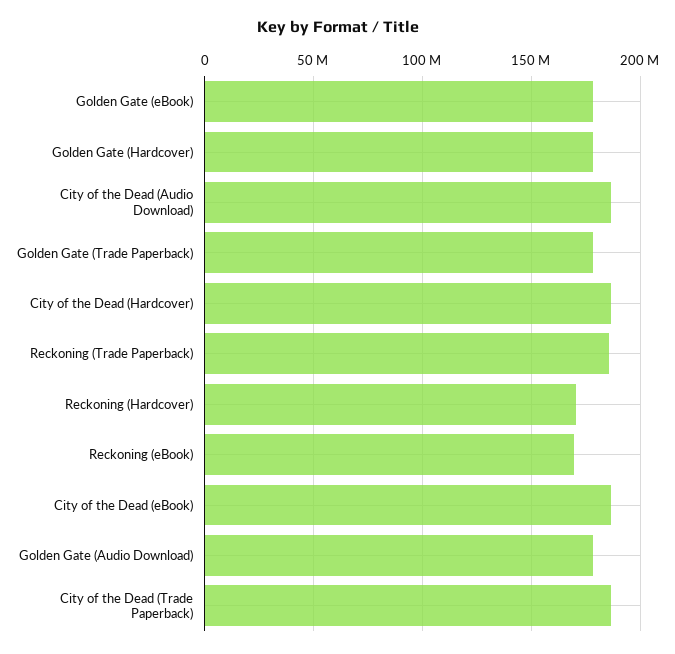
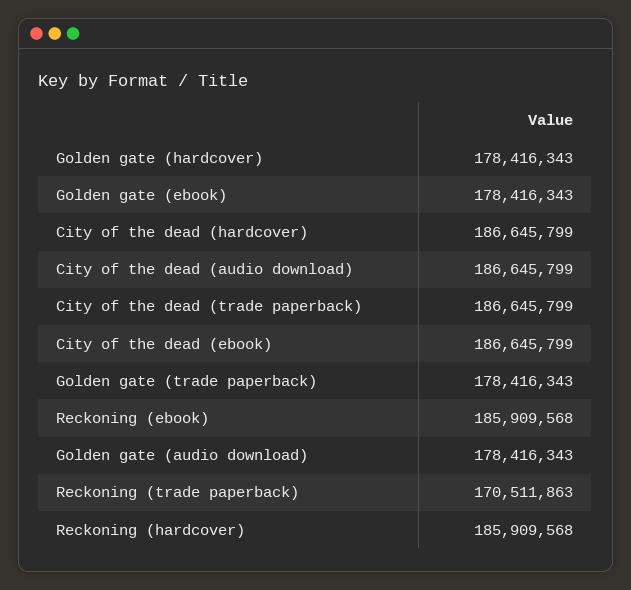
  {
    "Golden Gate (eBook)": 178416343,
    "Golden Gate (Hardcover)": 178416343,
    "City of the Dead (Audio Download)": 186645799,
    "Golden Gate (Trade Paperback)": 178416343,
    "City of the Dead (Hardcover)": 186645799,
-   "Reckoning (Trade Paperback)": 185000000,
+   "Reckoning (Trade Paperback)": 170511863,
-   "Reckoning (Hardcover)": 170000000,
+   "Reckoning (Hardcover)": 185909568,
-   "Reckoning (eBook)": 170000000,
+   "Reckoning (eBook)": 185909568,
    "City of the Dead (eBook)": 186645799,
    "Golden Gate (Audio Download)": 178416343,
    "City of the Dead (Trade Paperback)": 186645799
  }

